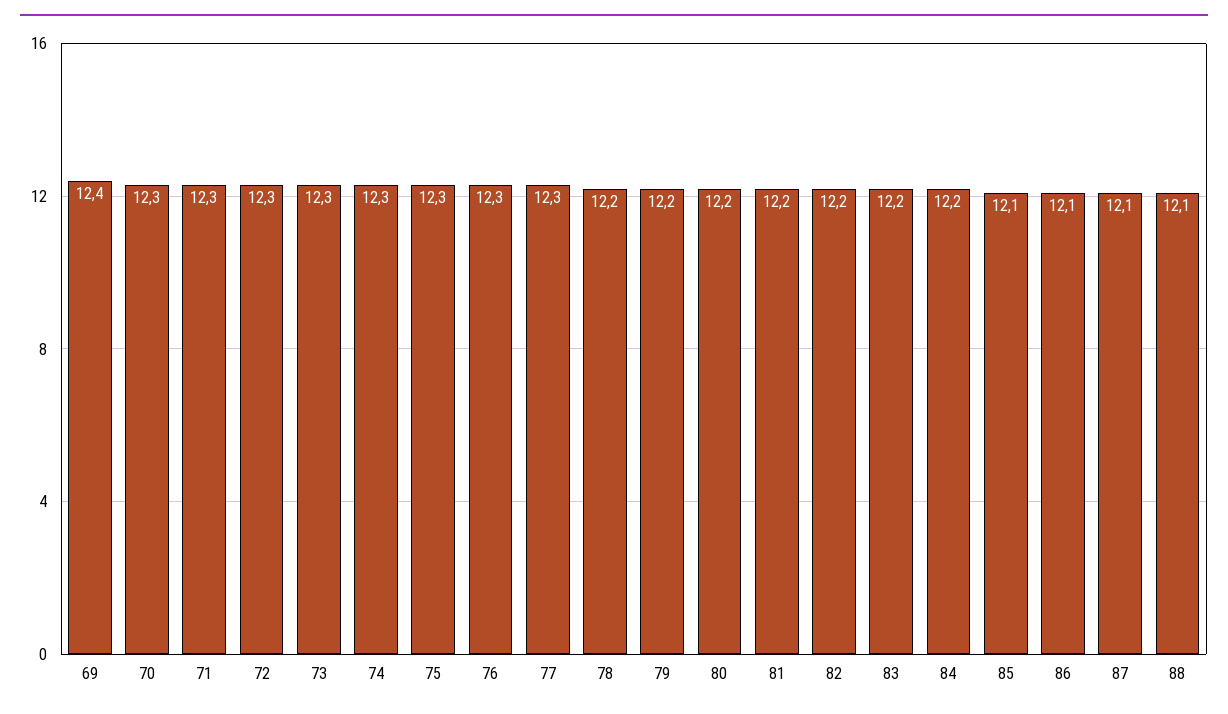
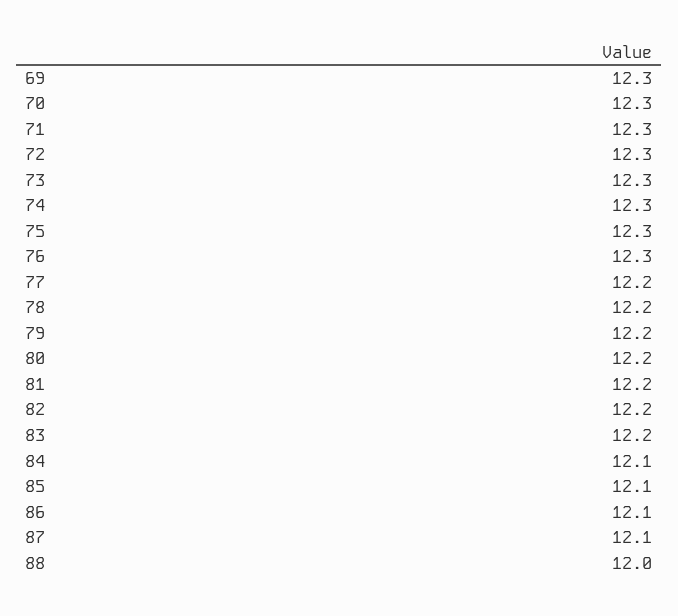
  {
-   "69": 12.4,
+   "69": 12.3,
    "70": 12.3,
    "71": 12.3,
    "72": 12.3,
    "73": 12.3,
    "74": 12.3,
    "75": 12.3,
    "76": 12.3,
-   "77": 12.3,
+   "77": 12.2,
    "78": 12.2,
    "79": 12.2,
    "80": 12.2,
    "81": 12.2,
    "82": 12.2,
    "83": 12.2,
-   "84": 12.2,
+   "84": 12.1,
    "85": 12.1,
    "86": 12.1,
    "87": 12.1,
-   "88": 12.1
+   "88": 12
  }

